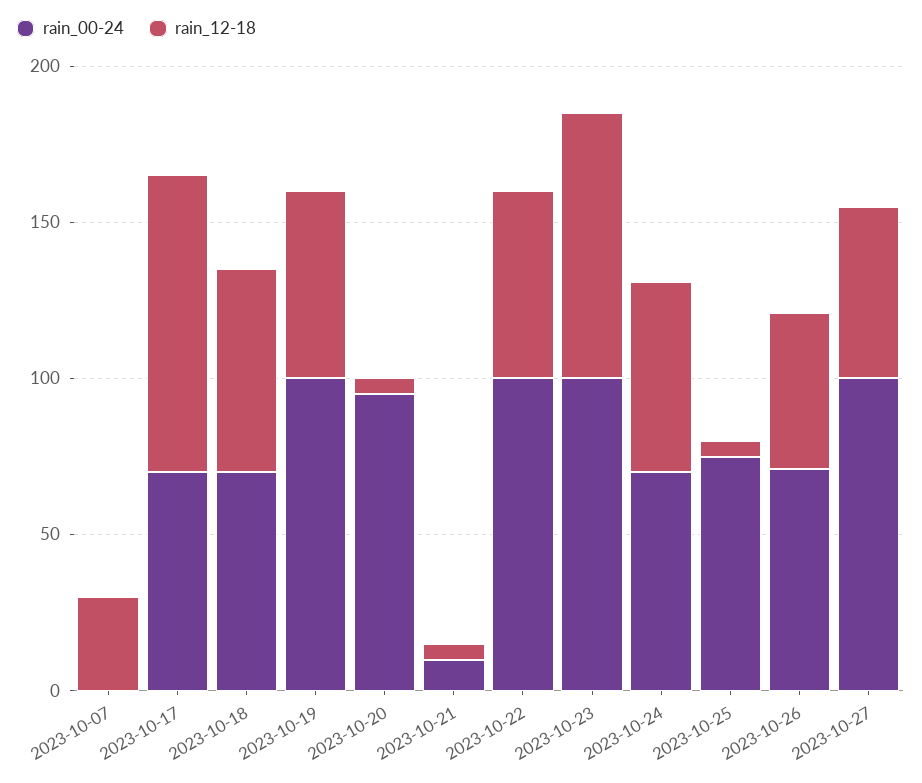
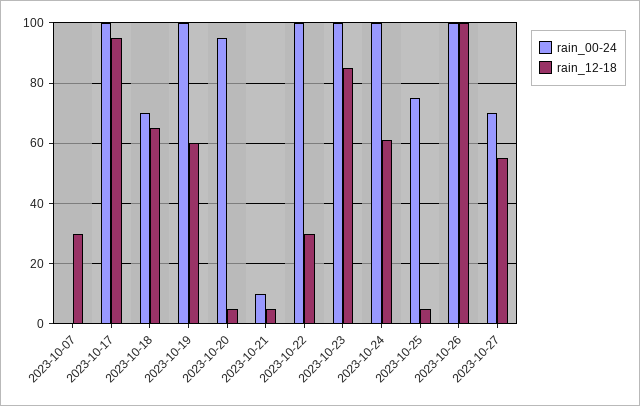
  {
    "rain_00-24": {
      "2023-10-07": 0,
-     "2023-10-17": 70,
+     "2023-10-17": 100,
      "2023-10-18": 70,
      "2023-10-19": 100,
      "2023-10-20": 95,
      "2023-10-21": 10,
      "2023-10-22": 100,
      "2023-10-23": 100,
-     "2023-10-24": 70,
+     "2023-10-24": 100,
      "2023-10-25": 75,
-     "2023-10-26": 70,
+     "2023-10-26": 100,
-     "2023-10-27": 100
+     "2023-10-27": 70
    },
    "rain_12-18": {
      "2023-10-07": 30,
      "2023-10-17": 95,
      "2023-10-18": 65,
      "2023-10-19": 60,
      "2023-10-20": 5,
      "2023-10-21": 5,
-     "2023-10-22": 60,
+     "2023-10-22": 30,
      "2023-10-23": 85,
      "2023-10-24": 60,
      "2023-10-25": 5,
-     "2023-10-26": 50,
+     "2023-10-26": 100,
      "2023-10-27": 55
    }
  }

